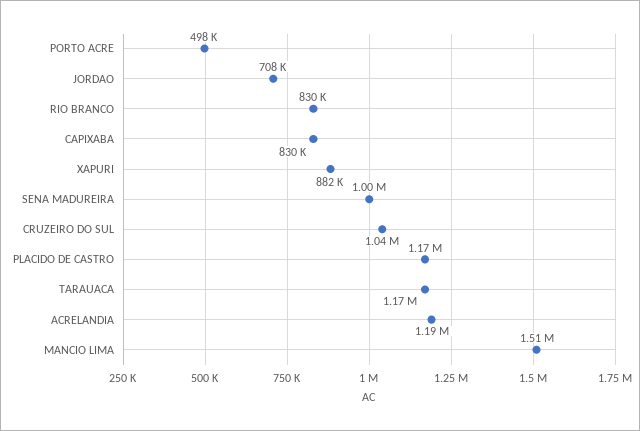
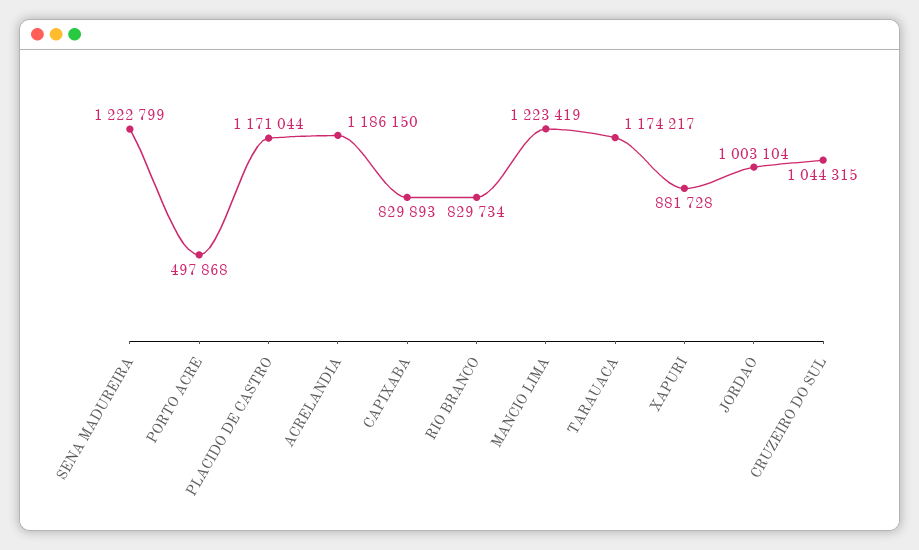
  {
    "PORTO ACRE": 497868,
-   "JORDAO": 708000,
+   "JORDAO": 1003104,
    "RIO BRANCO": 829734,
    "CAPIXABA": 829893,
    "XAPURI": 881728,
-   "SENA MADUREIRA": 1000000,
+   "SENA MADUREIRA": 1222799,
    "CRUZEIRO DO SUL": 1044315,
    "PLACIDO DE CASTRO": 1171044,
    "TARAUACA": 1174217,
    "ACRELANDIA": 1186150,
-   "MANCIO LIMA": 1510000
+   "MANCIO LIMA": 1223419
  }

